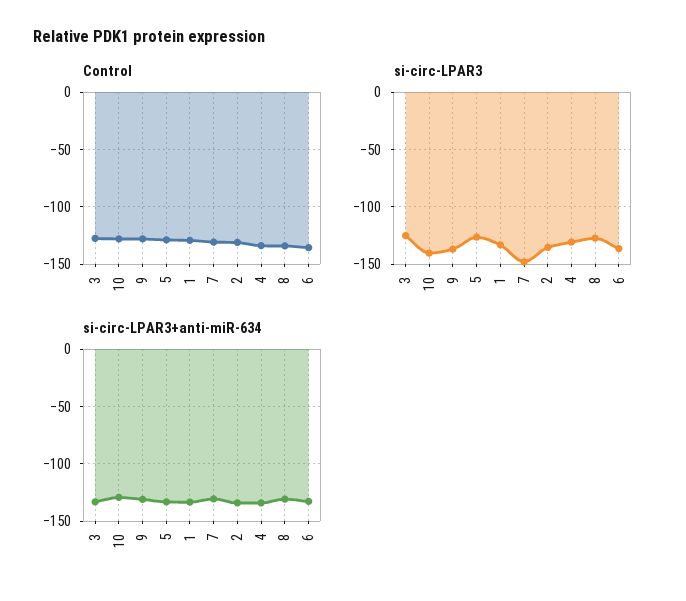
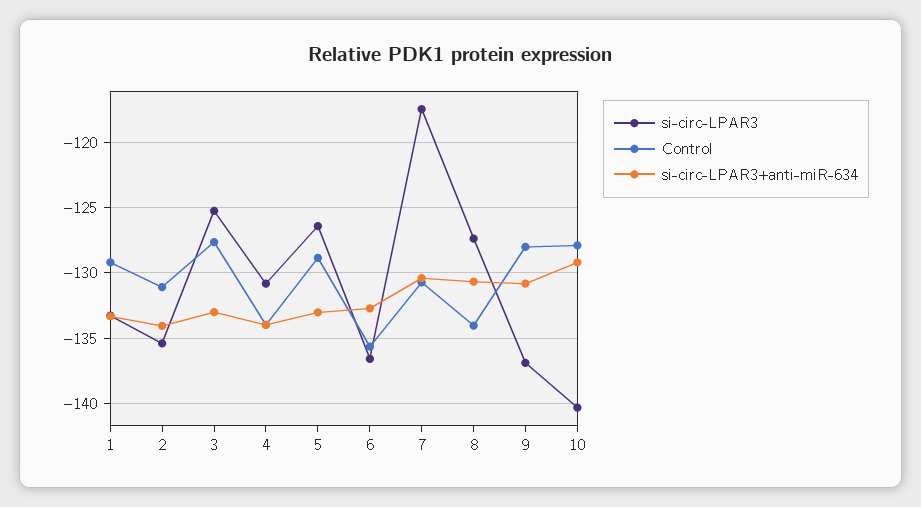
  {
    "Control": {
      "3": -127.5,
      "10": -128,
      "9": -128,
      "5": -129,
      "1": -129,
      "7": -130.5,
      "2": -131,
      "4": -134,
      "8": -134,
      "6": -135.5
    },
    "si-circ-LPAR3": {
      "3": -125,
      "10": -140.5,
      "9": -137,
      "5": -126.5,
      "1": -133.5,
-     "7": -150,
+     "7": -117.5,
      "2": -135.5,
      "4": -131,
      "8": -127.5,
      "6": -136.5
    },
    "si-circ-LPAR3+anti-miR-634": {
      "3": -133,
      "10": -129,
      "9": -131,
      "5": -133,
      "1": -133.5,
      "7": -130.5,
      "2": -134,
      "4": -134,
      "8": -130.5,
      "6": -132.5
    }
  }

